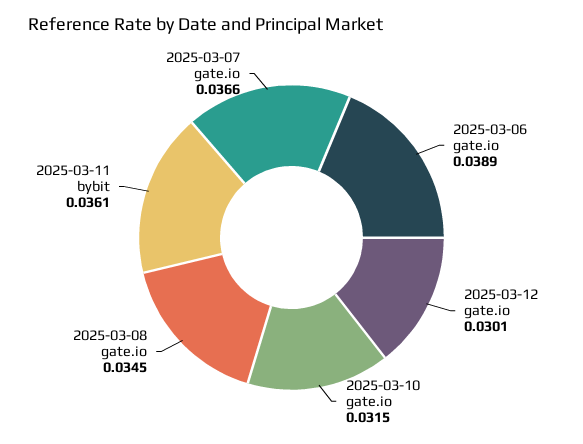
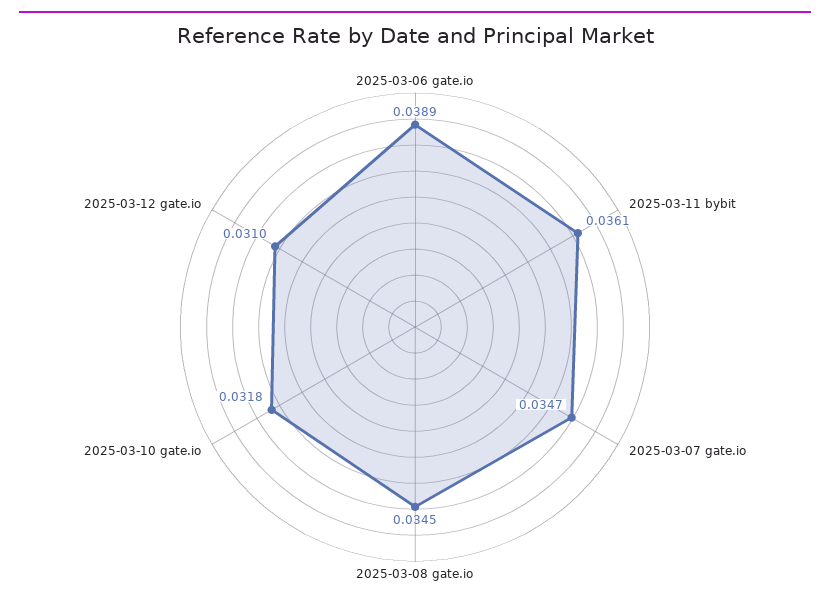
  {
    "2025-03-06 gate.io": 0.0389,
-   "2025-03-12 gate.io": 0.0301,
+   "2025-03-12 gate.io": 0.031,
-   "2025-03-10 gate.io": 0.0315,
+   "2025-03-10 gate.io": 0.0318,
    "2025-03-08 gate.io": 0.0345,
    "2025-03-11 bybit": 0.0361,
-   "2025-03-07 gate.io": 0.0366
+   "2025-03-07 gate.io": 0.0347
  }

